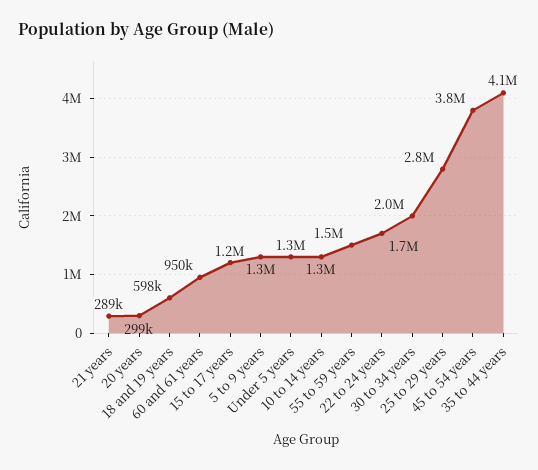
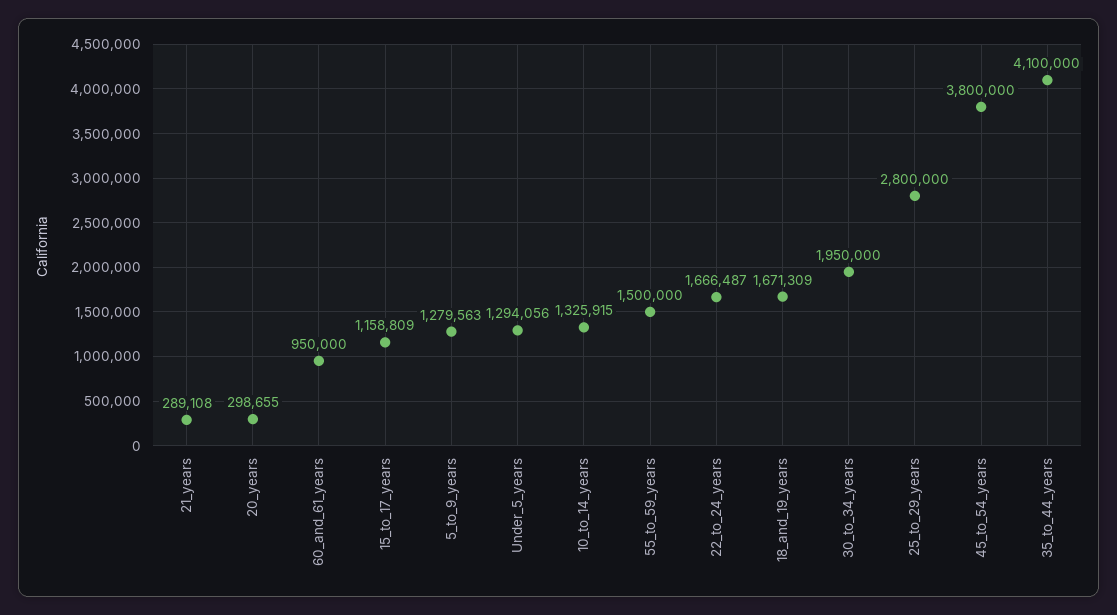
  {
    "21 years": 289108,
    "20 years": 298655,
-   "18 and 19 years": 598000,
+   "18 and 19 years": 1671309,
    "60 and 61 years": 950000,
    "15 to 17 years": 1158809,
    "5 to 9 years": 1279563,
    "Under 5 years": 1294056,
    "10 to 14 years": 1325915,
    "55 to 59 years": 1500000,
    "22 to 24 years": 1666487,
    "30 to 34 years": 1950000,
    "25 to 29 years": 2800000,
    "45 to 54 years": 3800000,
    "35 to 44 years": 4100000
  }

